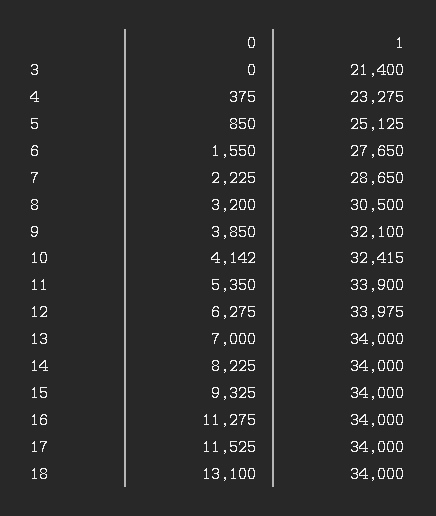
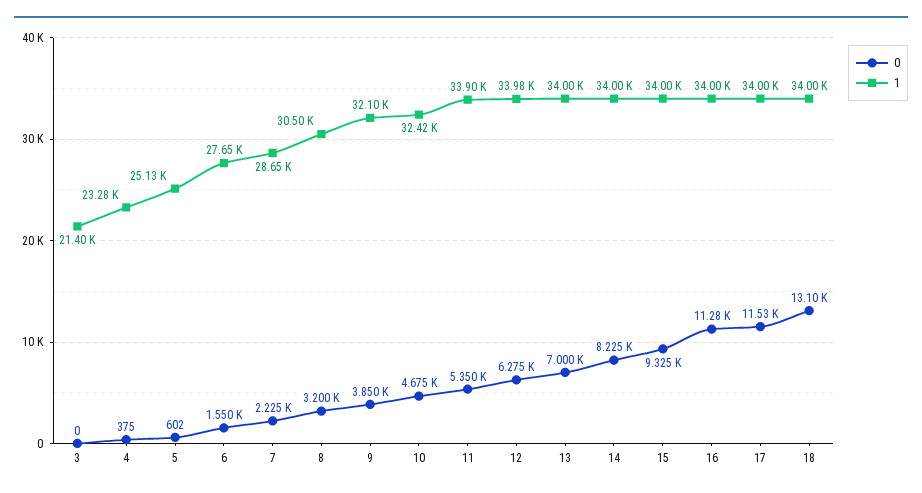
  {
    "0": {
      "3": 0,
      "4": 375,
-     "5": 850,
+     "5": 602,
      "6": 1550,
      "7": 2225,
      "8": 3200,
      "9": 3850,
-     "10": 4142,
+     "10": 4675,
      "11": 5350,
      "12": 6275,
      "13": 7000,
      "14": 8225,
      "15": 9325,
      "16": 11275,
      "17": 11525,
      "18": 13100
    },
    "1": {
      "3": 21400,
      "4": 23275,
      "5": 25125,
      "6": 27650,
      "7": 28650,
      "8": 30500,
      "9": 32100,
      "10": 32415,
      "11": 33900,
      "12": 33975,
      "13": 34000,
      "14": 34000,
      "15": 34000,
      "16": 34000,
      "17": 34000,
      "18": 34000
    }
  }

